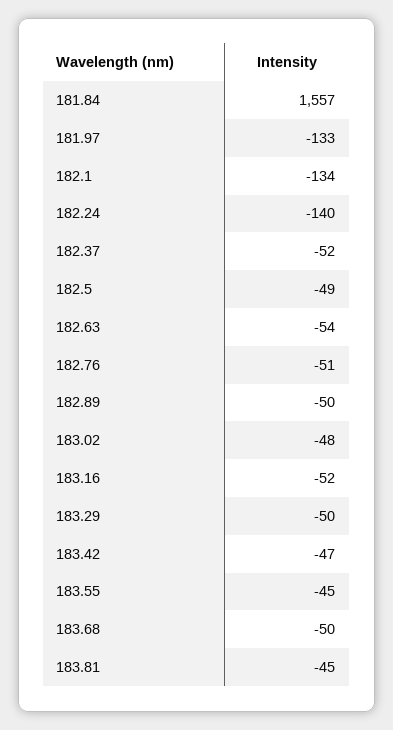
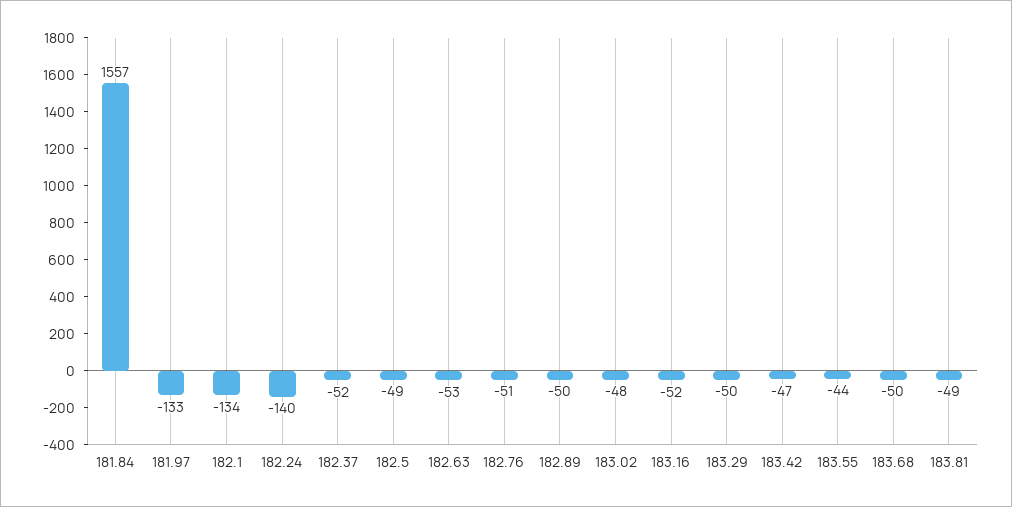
  {
    "181.84": 1557,
    "181.97": -133,
    "182.1": -134,
    "182.24": -140,
    "182.37": -52,
    "182.5": -49,
-   "182.63": -54,
+   "182.63": -53,
    "182.76": -51,
    "182.89": -50,
    "183.02": -48,
    "183.16": -52,
    "183.29": -50,
    "183.42": -47,
-   "183.55": -45,
+   "183.55": -44,
    "183.68": -50,
-   "183.81": -45
+   "183.81": -49
  }

